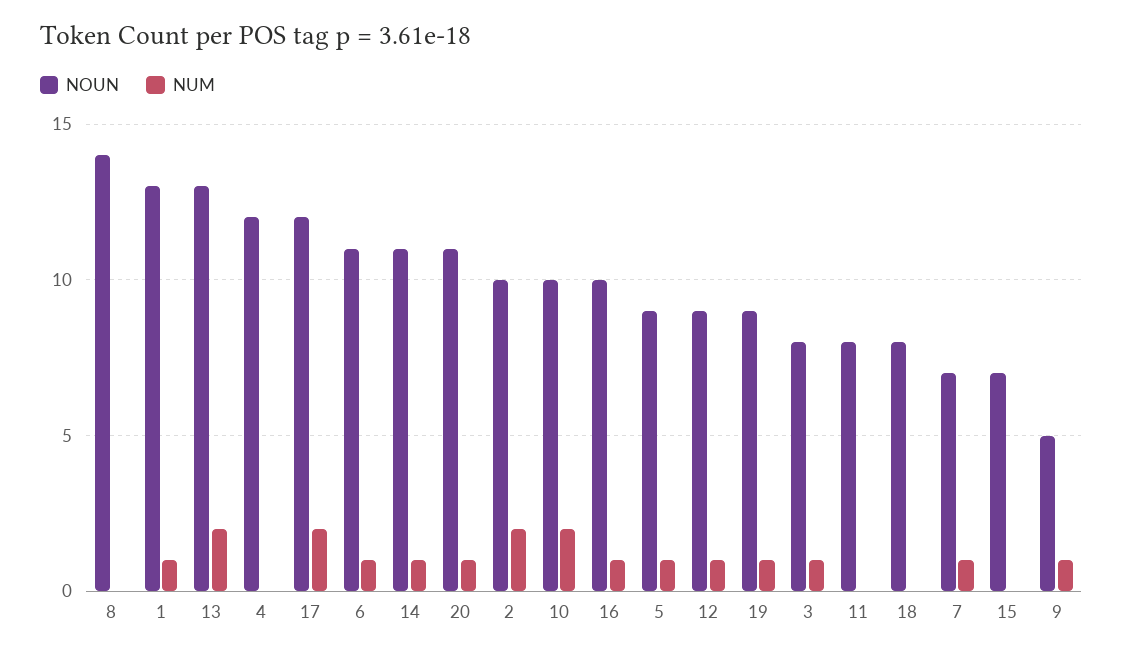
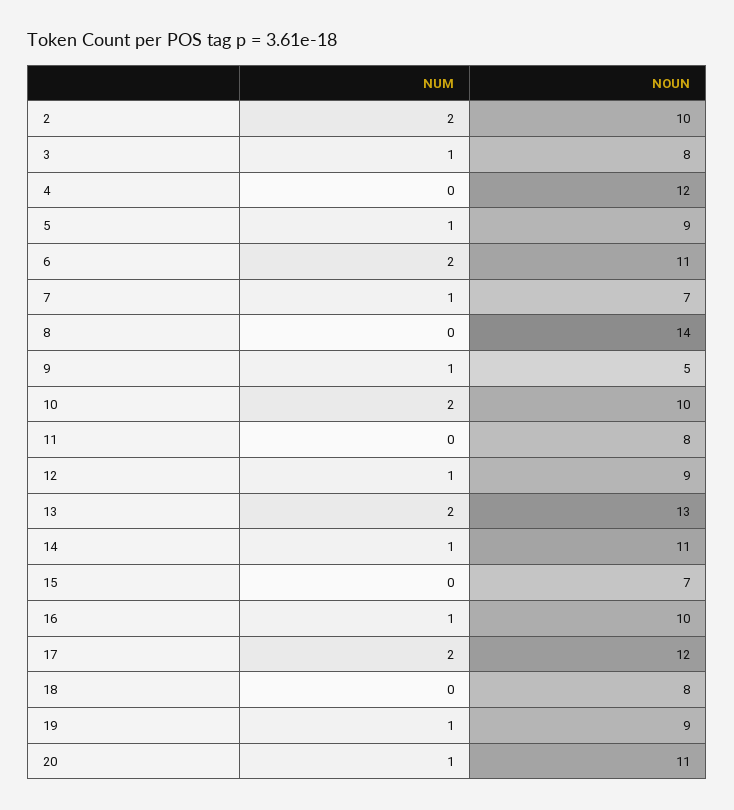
  {
    "NOUN": {
      "8": 14,
-     "1": 13,
      "13": 13,
      "4": 12,
      "17": 12,
      "6": 11,
      "14": 11,
      "20": 11,
      "2": 10,
      "10": 10,
      "16": 10,
      "5": 9,
      "12": 9,
      "19": 9,
      "3": 8,
      "11": 8,
      "18": 8,
      "7": 7,
      "15": 7,
      "9": 5
    },
    "NUM": {
      "8": 0,
-     "1": 1,
      "13": 2,
      "4": 0,
      "17": 2,
-     "6": 1,
+     "6": 2,
      "14": 1,
      "20": 1,
      "2": 2,
      "10": 2,
      "16": 1,
      "5": 1,
      "12": 1,
      "19": 1,
      "3": 1,
      "11": 0,
      "18": 0,
      "7": 1,
      "15": 0,
      "9": 1
    }
  }

